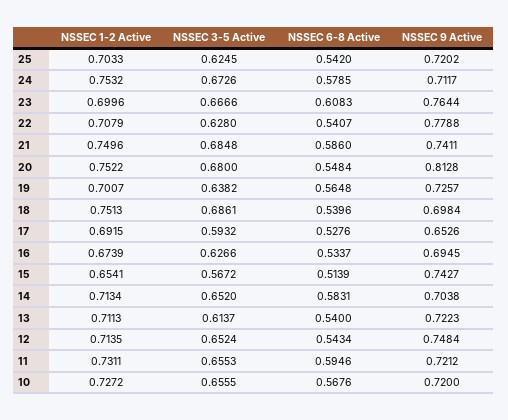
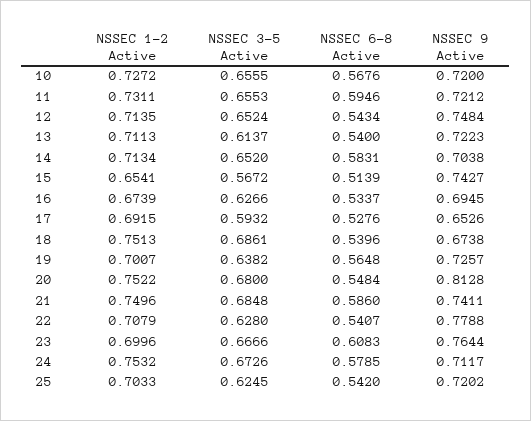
  {
    "NSSEC 1-2 Active": {
      "25": 0.7033,
      "24": 0.7532,
      "23": 0.6996,
      "22": 0.7079,
      "21": 0.7496,
      "20": 0.7522,
      "19": 0.7007,
      "18": 0.7513,
      "17": 0.6915,
      "16": 0.6739,
      "15": 0.6541,
      "14": 0.7134,
      "13": 0.7113,
      "12": 0.7135,
      "11": 0.7311,
      "10": 0.7272
    },
    "NSSEC 3-5 Active": {
      "25": 0.6245,
      "24": 0.6726,
      "23": 0.6666,
      "22": 0.628,
      "21": 0.6848,
      "20": 0.68,
      "19": 0.6382,
      "18": 0.6861,
      "17": 0.5932,
      "16": 0.6266,
      "15": 0.5672,
      "14": 0.652,
      "13": 0.6137,
      "12": 0.6524,
      "11": 0.6553,
      "10": 0.6555
    },
    "NSSEC 6-8 Active": {
      "25": 0.542,
      "24": 0.5785,
      "23": 0.6083,
      "22": 0.5407,
      "21": 0.586,
      "20": 0.5484,
      "19": 0.5648,
      "18": 0.5396,
      "17": 0.5276,
      "16": 0.5337,
      "15": 0.5139,
      "14": 0.5831,
      "13": 0.54,
      "12": 0.5434,
      "11": 0.5946,
      "10": 0.5676
    },
    "NSSEC 9 Active": {
      "25": 0.7202,
      "24": 0.7117,
      "23": 0.7644,
      "22": 0.7788,
      "21": 0.7411,
      "20": 0.8128,
      "19": 0.7257,
-     "18": 0.6984,
+     "18": 0.6738,
      "17": 0.6526,
      "16": 0.6945,
      "15": 0.7427,
      "14": 0.7038,
      "13": 0.7223,
      "12": 0.7484,
      "11": 0.7212,
      "10": 0.72
    }
  }

